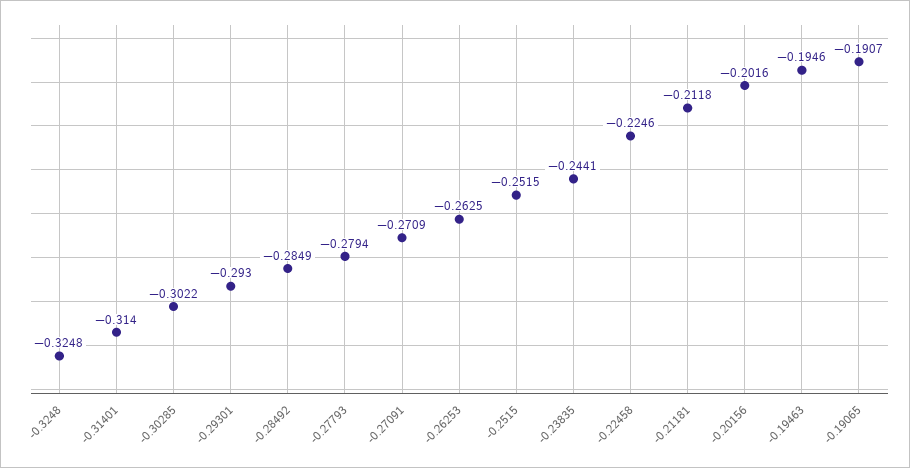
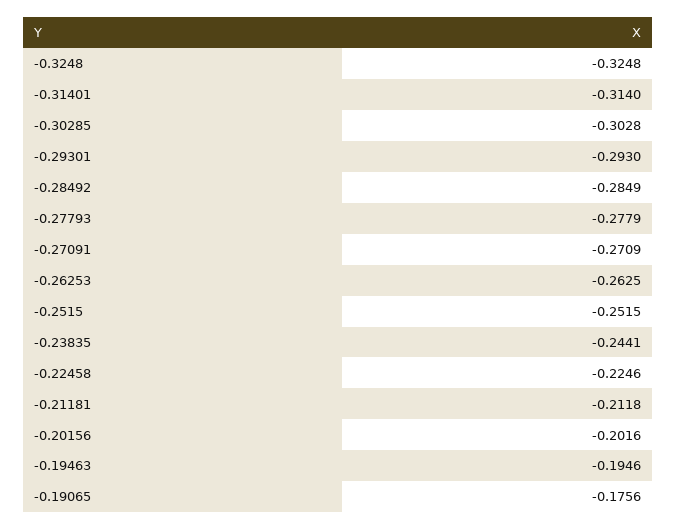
  {
    "-0.3248": -0.3248,
    "-0.31401": -0.314,
-   "-0.30285": -0.3022,
+   "-0.30285": -0.3028,
    "-0.29301": -0.293,
    "-0.28492": -0.2849,
-   "-0.27793": -0.2794,
+   "-0.27793": -0.2779,
    "-0.27091": -0.2709,
    "-0.26253": -0.2625,
    "-0.2515": -0.2515,
    "-0.23835": -0.2441,
    "-0.22458": -0.2246,
    "-0.21181": -0.2118,
    "-0.20156": -0.2016,
    "-0.19463": -0.1946,
-   "-0.19065": -0.1907
+   "-0.19065": -0.1756
  }

